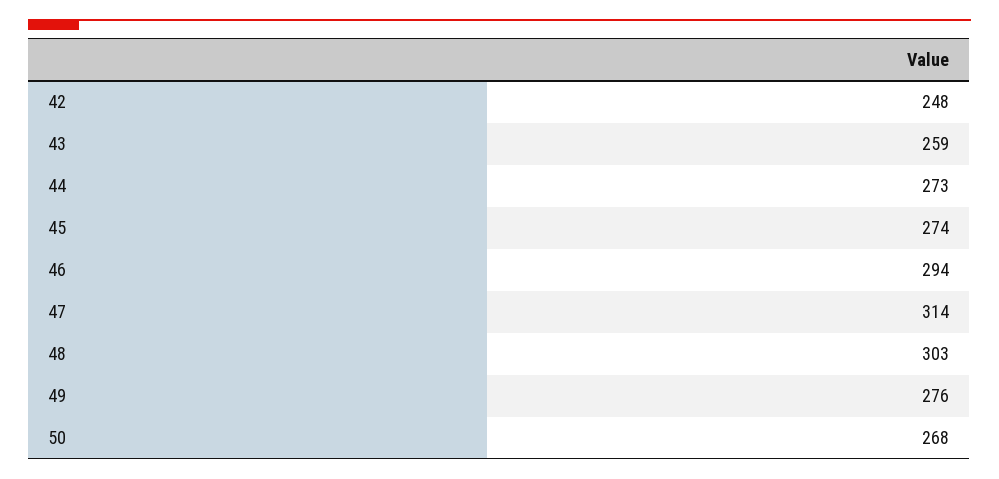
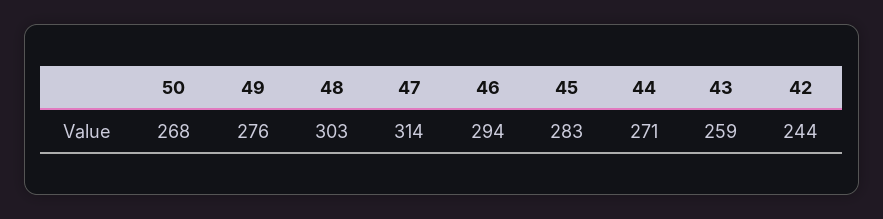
  {
-   "42": 248,
+   "42": 244,
    "43": 259,
-   "44": 273,
+   "44": 271,
-   "45": 274,
+   "45": 283,
    "46": 294,
    "47": 314,
    "48": 303,
    "49": 276,
    "50": 268
  }

